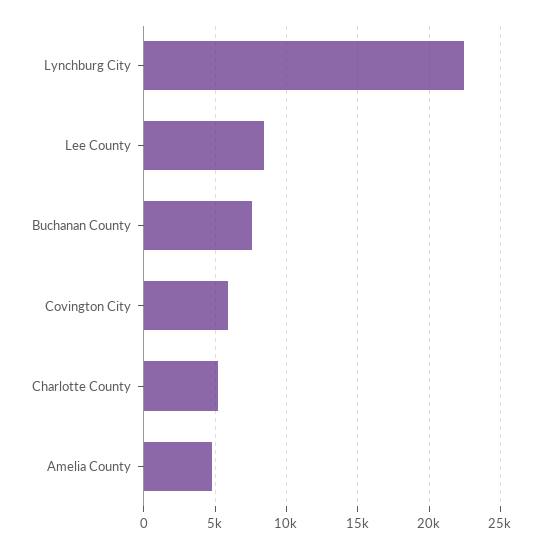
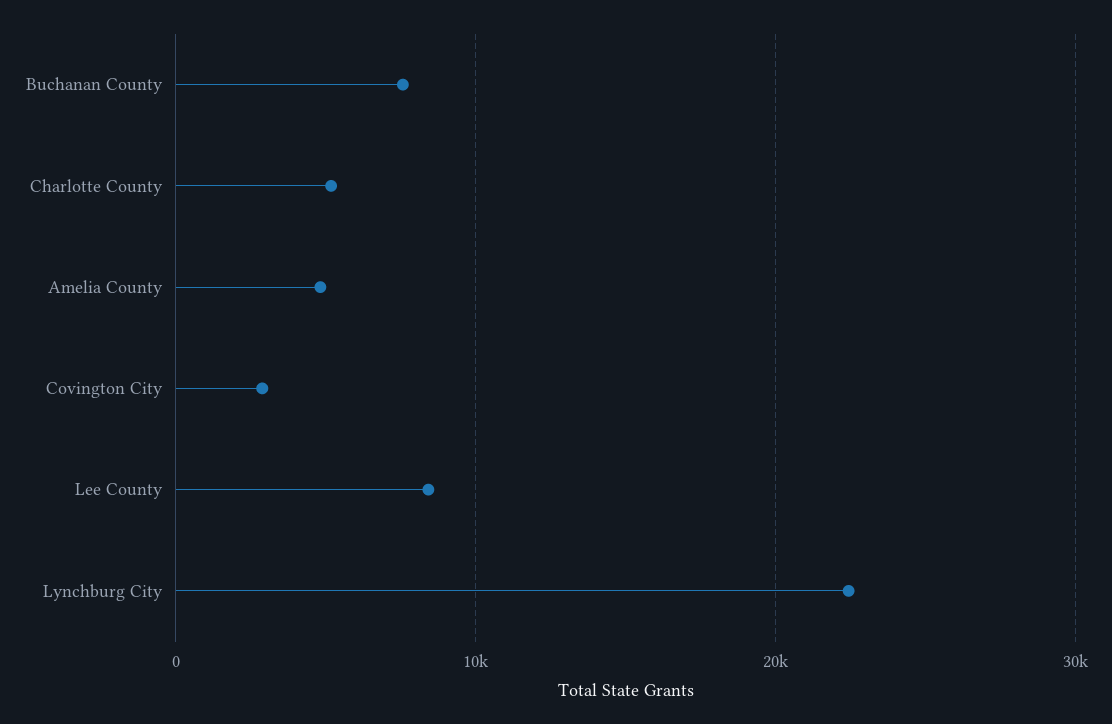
  {
    "Lynchburg City": 22500,
    "Lee County": 8500,
    "Buchanan County": 7500,
-   "Covington City": 6000,
+   "Covington City": 3000,
    "Charlotte County": 5000,
    "Amelia County": 5000
  }

